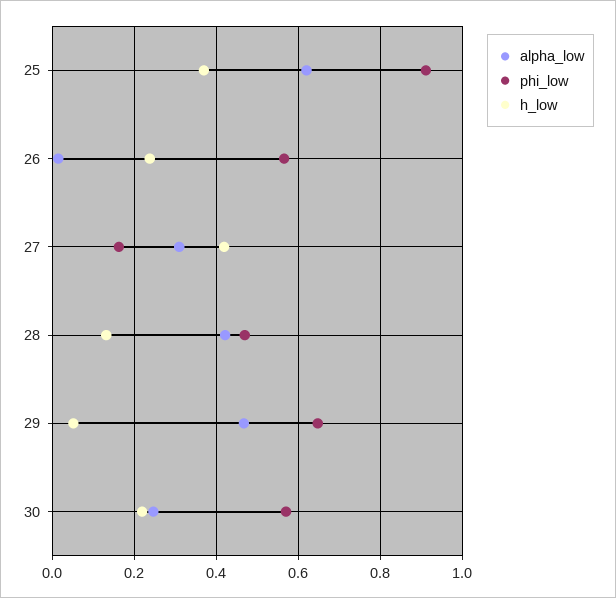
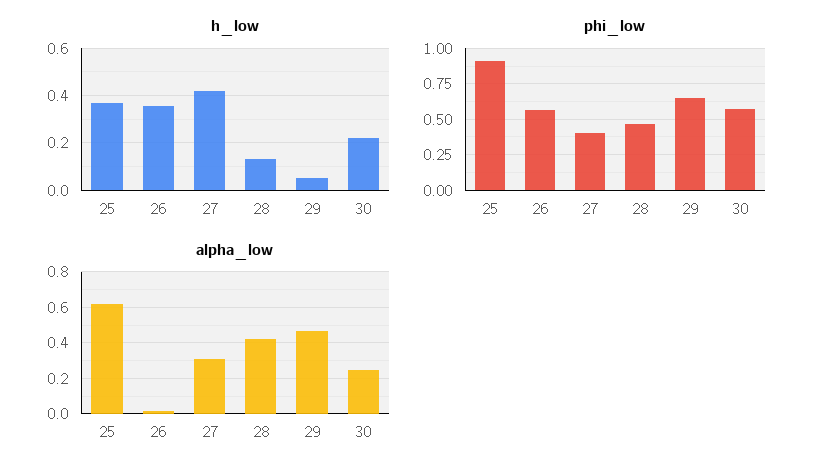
  {
    "alpha_low": {
      "25": 0.62,
      "26": 0.02,
      "27": 0.3,
      "28": 0.42,
      "29": 0.46,
      "30": 0.24
    },
    "phi_low": {
      "25": 0.92,
      "26": 0.56,
-     "27": 0.16,
+     "27": 0.4,
      "28": 0.46,
      "29": 0.64,
      "30": 0.56
    },
    "h_low": {
      "25": 0.36,
-     "26": 0.24,
+     "26": 0.35,
      "27": 0.42,
      "28": 0.14,
      "29": 0.06,
      "30": 0.22
    }
  }

